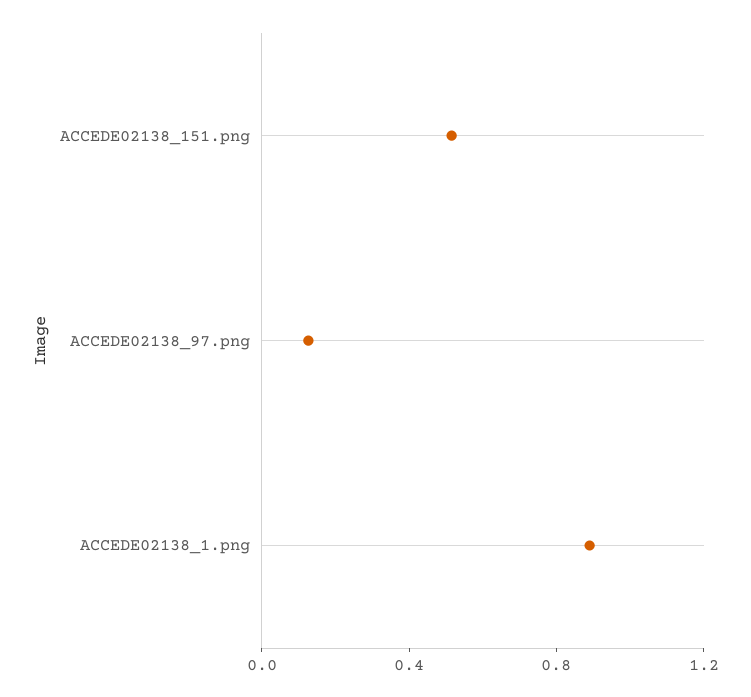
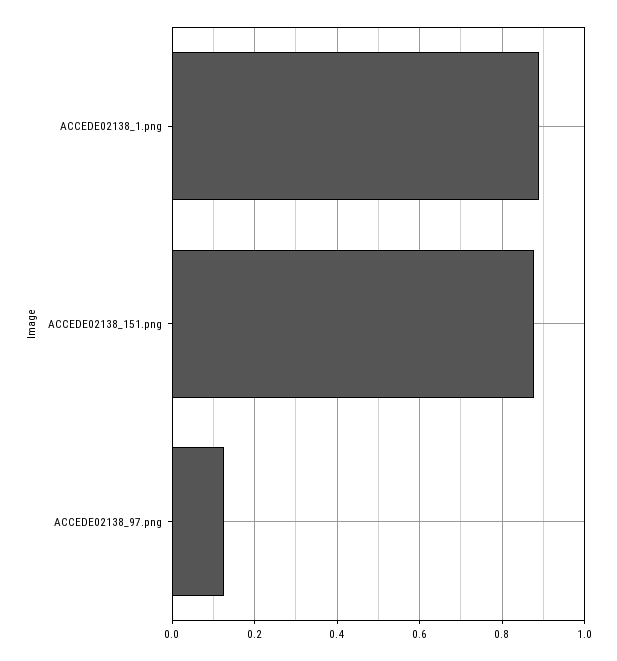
  {
-   "ACCEDE02138_151.png": 0.5,
+   "ACCEDE02138_151.png": 0.88,
    "ACCEDE02138_97.png": 0.12,
    "ACCEDE02138_1.png": 0.9
  }

